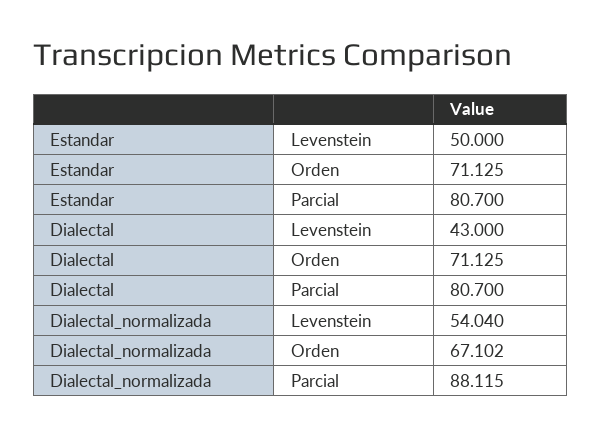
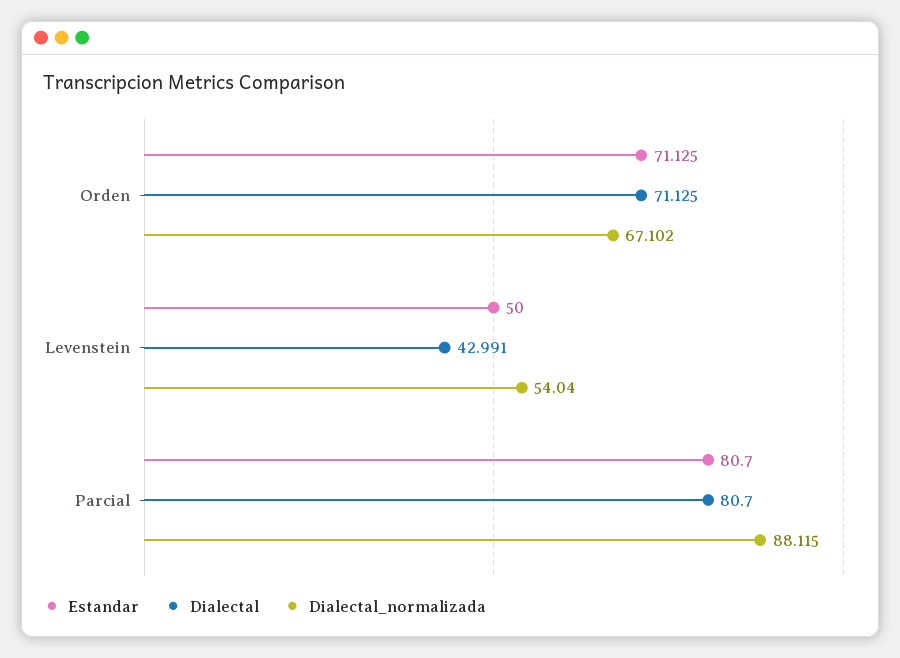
  {
    "Estandar": {
      "Levenstein": 50,
      "Orden": 71.125,
      "Parcial": 80.7
    },
    "Dialectal": {
-     "Levenstein": 43,
+     "Levenstein": 42.991,
      "Orden": 71.125,
      "Parcial": 80.7
    },
    "Dialectal_normalizada": {
      "Levenstein": 54.04,
      "Orden": 67.102,
      "Parcial": 88.115
    }
  }

